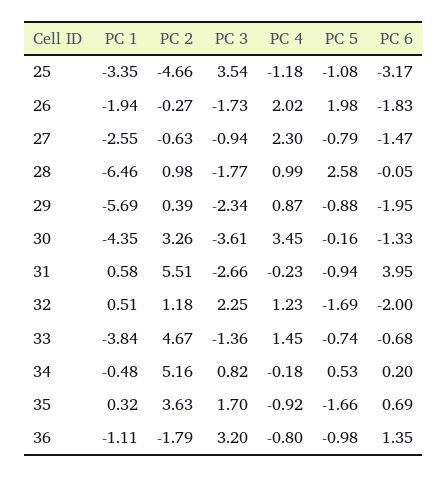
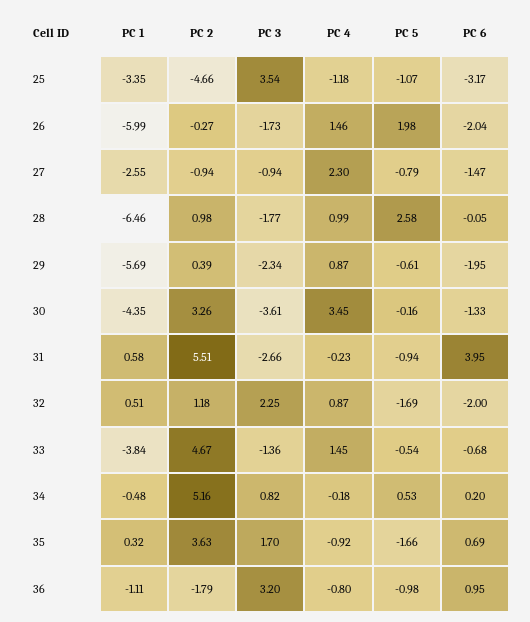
  {
    "PC 1": {
      "25": -3.35,
-     "26": -1.94,
+     "26": -5.99,
      "27": -2.55,
      "28": -6.46,
      "29": -5.69,
      "30": -4.35,
      "31": 0.58,
      "32": 0.51,
      "33": -3.84,
      "34": -0.48,
      "35": 0.32,
      "36": -1.11
    },
    "PC 2": {
      "25": -4.66,
      "26": -0.27,
-     "27": -0.63,
+     "27": -0.94,
      "28": 0.98,
      "29": 0.39,
      "30": 3.26,
      "31": 5.51,
      "32": 1.18,
      "33": 4.67,
      "34": 5.16,
      "35": 3.63,
      "36": -1.79
    },
    "PC 3": {
      "25": 3.54,
      "26": -1.73,
      "27": -0.94,
      "28": -1.77,
      "29": -2.34,
      "30": -3.61,
      "31": -2.66,
      "32": 2.25,
      "33": -1.36,
      "34": 0.82,
      "35": 1.7,
      "36": 3.2
    },
    "PC 4": {
      "25": -1.18,
-     "26": 2.02,
+     "26": 1.46,
      "27": 2.3,
      "28": 0.99,
      "29": 0.87,
      "30": 3.45,
      "31": -0.23,
-     "32": 1.23,
+     "32": 0.87,
      "33": 1.45,
      "34": -0.18,
      "35": -0.92,
      "36": -0.8
    },
    "PC 5": {
-     "25": -1.08,
+     "25": -1.07,
      "26": 1.98,
      "27": -0.79,
      "28": 2.58,
-     "29": -0.88,
+     "29": -0.61,
      "30": -0.16,
      "31": -0.94,
      "32": -1.69,
-     "33": -0.74,
+     "33": -0.54,
      "34": 0.53,
      "35": -1.66,
      "36": -0.98
    },
    "PC 6": {
      "25": -3.17,
-     "26": -1.83,
+     "26": -2.04,
      "27": -1.47,
      "28": -0.05,
      "29": -1.95,
      "30": -1.33,
      "31": 3.95,
      "32": -2,
      "33": -0.68,
      "34": 0.2,
      "35": 0.69,
-     "36": 1.35
+     "36": 0.95
    }
  }

